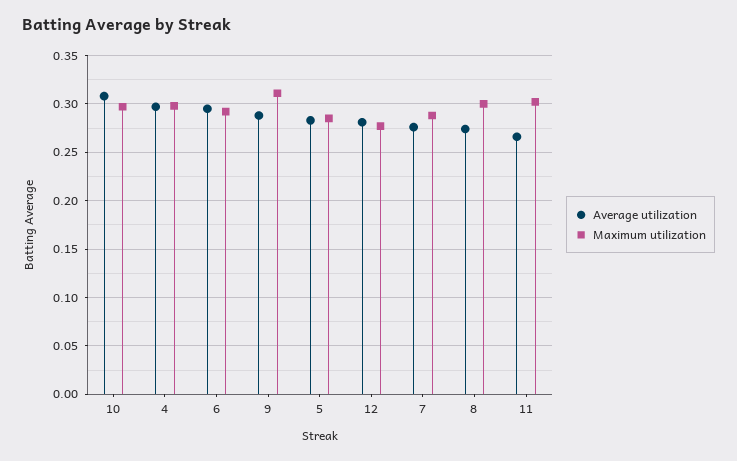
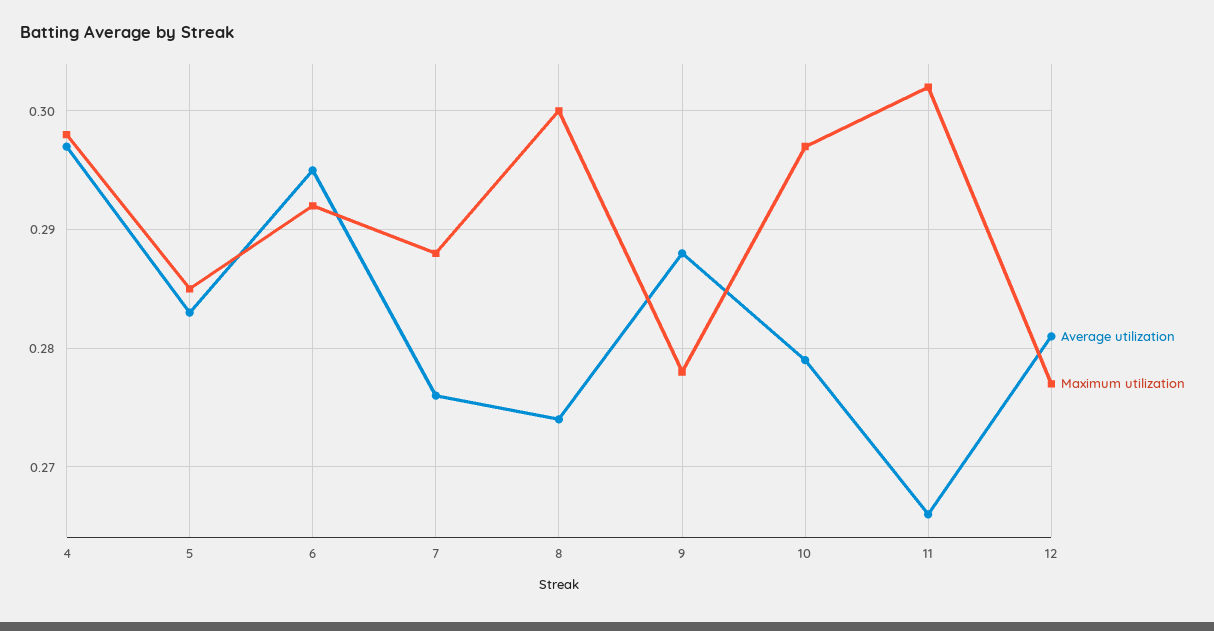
  {
    "Average utilization": {
-     "10": 0.31,
+     "10": 0.279,
      "4": 0.297,
      "6": 0.295,
      "9": 0.288,
      "5": 0.283,
      "12": 0.281,
      "7": 0.276,
      "8": 0.274,
      "11": 0.266
    },
    "Maximum utilization": {
      "10": 0.297,
      "4": 0.298,
      "6": 0.292,
-     "9": 0.31,
+     "9": 0.278,
      "5": 0.285,
      "12": 0.277,
      "7": 0.288,
      "8": 0.3,
      "11": 0.302
    }
  }

